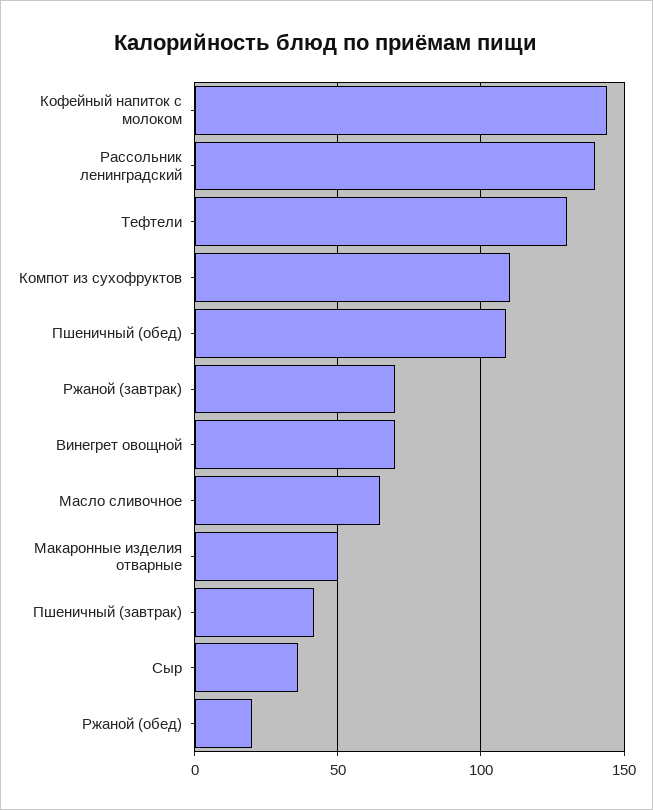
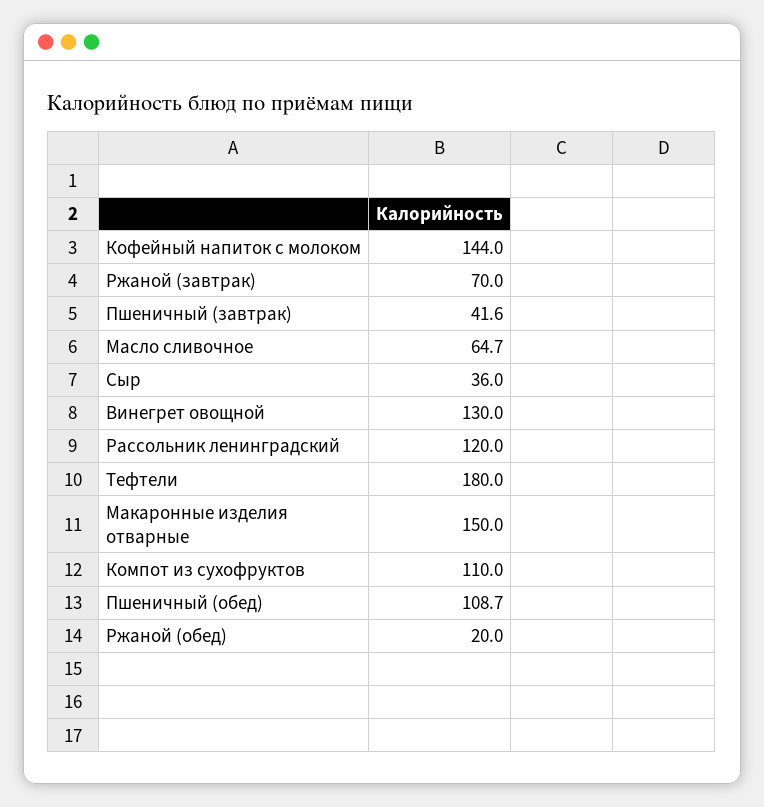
  {
    "Кофейный напиток с молоком": 144,
-   "Рассольник ленинградский": 140,
+   "Рассольник ленинградский": 120,
-   "Тефтели": 130,
+   "Тефтели": 180,
    "Компот из сухофруктов": 110,
    "Пшеничный (обед)": 108.7,
    "Ржаной (завтрак)": 70,
-   "Винегрет овощной": 70,
+   "Винегрет овощной": 130,
    "Масло сливочное": 64.7,
-   "Макаронные изделия отварные": 50,
+   "Макаронные изделия отварные": 150,
    "Пшеничный (завтрак)": 41.6,
    "Сыр": 36,
    "Ржаной (обед)": 20
  }

